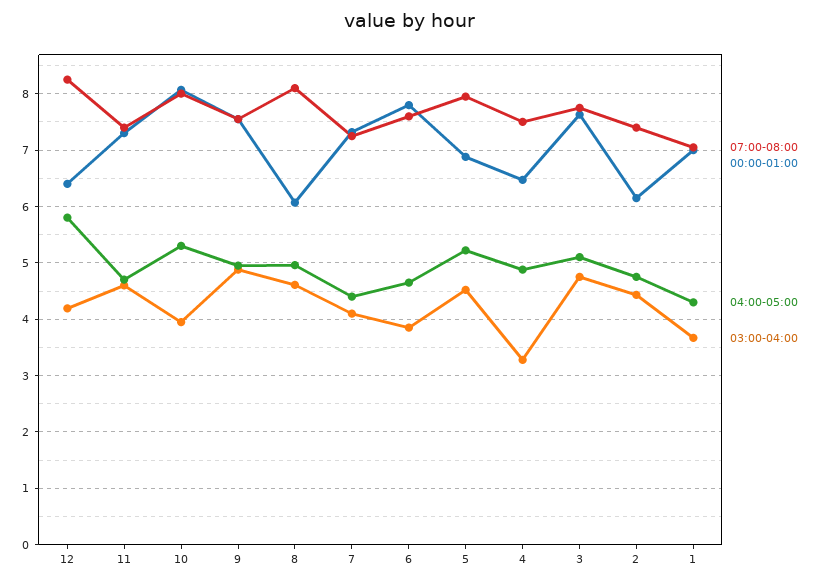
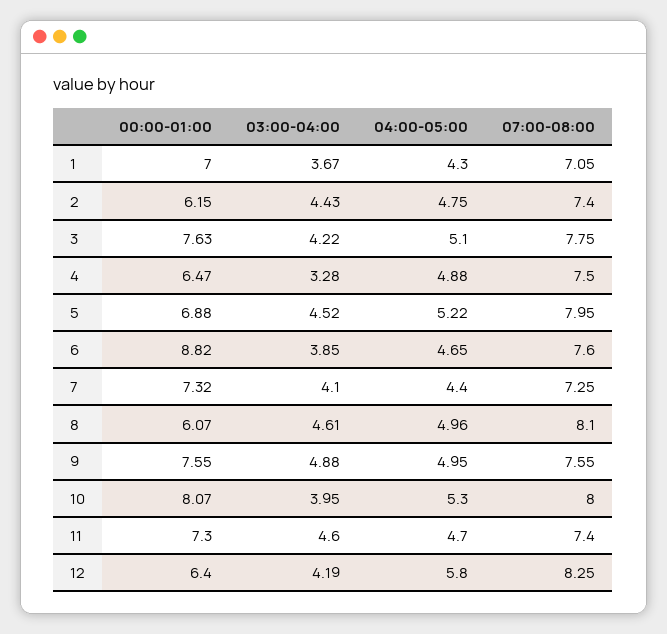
  {
    "07:00-08:00": {
      "12": 8.25,
      "11": 7.4,
      "10": 8,
      "9": 7.55,
      "8": 8.1,
      "7": 7.25,
      "6": 7.6,
      "5": 7.95,
      "4": 7.5,
      "3": 7.75,
      "2": 7.4,
      "1": 7.05
    },
    "00:00-01:00": {
      "12": 6.4,
      "11": 7.3,
      "10": 8.07,
      "9": 7.55,
      "8": 6.07,
      "7": 7.32,
-     "6": 7.8,
+     "6": 8.82,
      "5": 6.88,
      "4": 6.47,
      "3": 7.63,
      "2": 6.15,
      "1": 7
    },
    "04:00-05:00": {
      "12": 5.8,
      "11": 4.7,
      "10": 5.3,
      "9": 4.95,
      "8": 4.96,
      "7": 4.4,
      "6": 4.65,
      "5": 5.22,
      "4": 4.88,
      "3": 5.1,
      "2": 4.75,
      "1": 4.3
    },
    "03:00-04:00": {
      "12": 4.19,
      "11": 4.6,
      "10": 3.95,
      "9": 4.88,
      "8": 4.61,
      "7": 4.1,
      "6": 3.85,
      "5": 4.52,
      "4": 3.28,
-     "3": 4.8,
+     "3": 4.22,
      "2": 4.43,
      "1": 3.67
    }
  }

